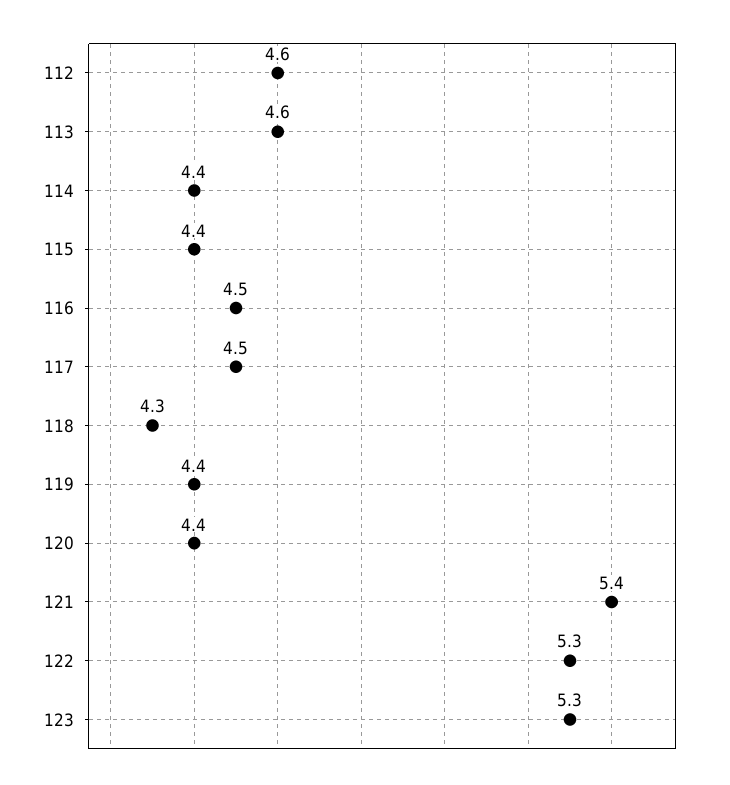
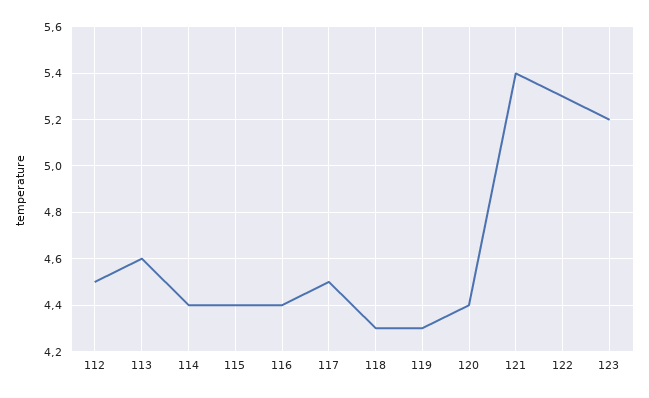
  {
-   "112": 4.6,
+   "112": 4.5,
    "113": 4.6,
    "114": 4.4,
    "115": 4.4,
-   "116": 4.5,
+   "116": 4.4,
    "117": 4.5,
    "118": 4.3,
-   "119": 4.4,
+   "119": 4.3,
    "120": 4.4,
    "121": 5.4,
    "122": 5.3,
-   "123": 5.3
+   "123": 5.2
  }

